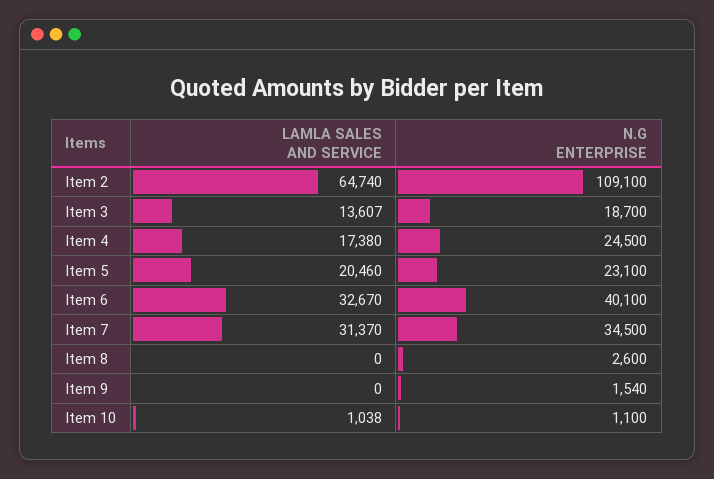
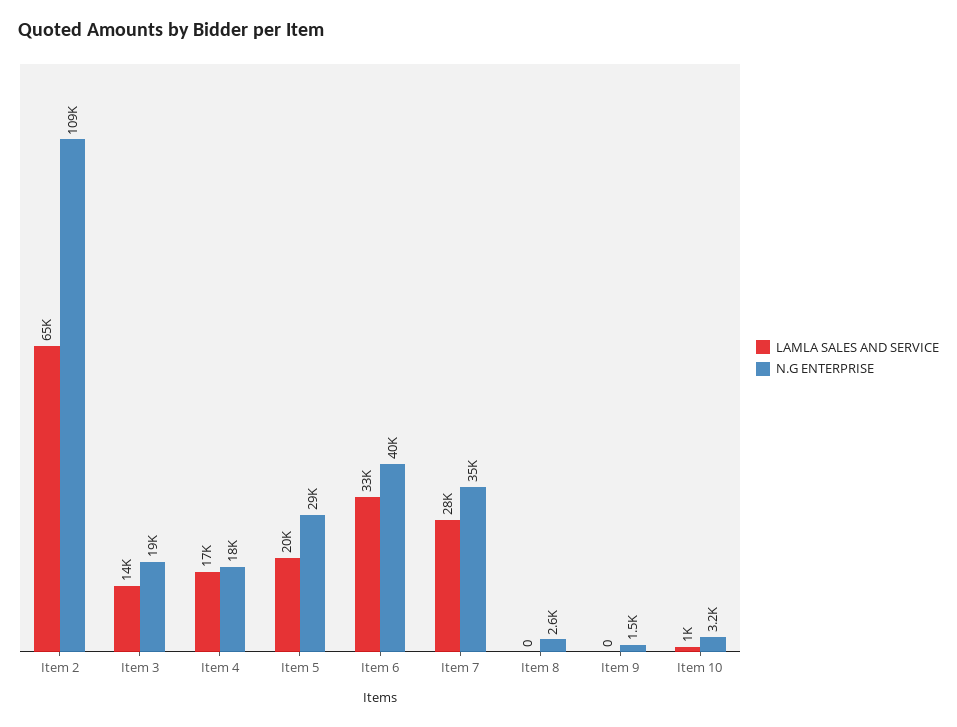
  {
    "LAMLA SALES AND SERVICE": {
      "Item 2": 64740,
      "Item 3": 13607,
      "Item 4": 17380,
      "Item 5": 20460,
      "Item 6": 32670,
-     "Item 7": 31370,
+     "Item 7": 28000,
      "Item 8": 0,
      "Item 9": 0,
      "Item 10": 1038
    },
    "N.G ENTERPRISE": {
      "Item 2": 109100,
      "Item 3": 18700,
-     "Item 4": 24500,
+     "Item 4": 18000,
-     "Item 5": 23100,
+     "Item 5": 29000,
      "Item 6": 40100,
      "Item 7": 34500,
      "Item 8": 2600,
      "Item 9": 1540,
-     "Item 10": 1100
+     "Item 10": 3200
    }
  }

